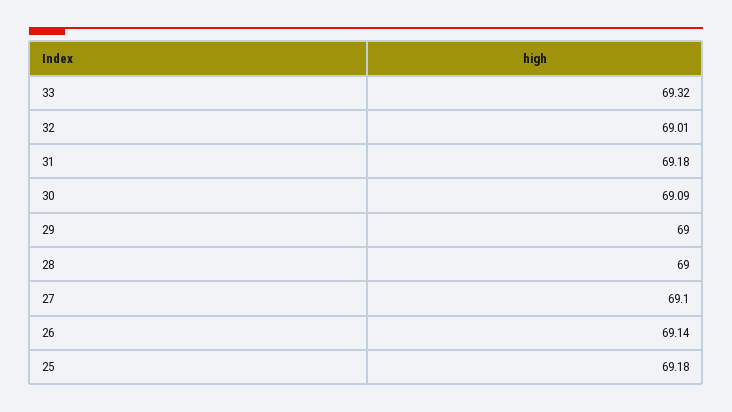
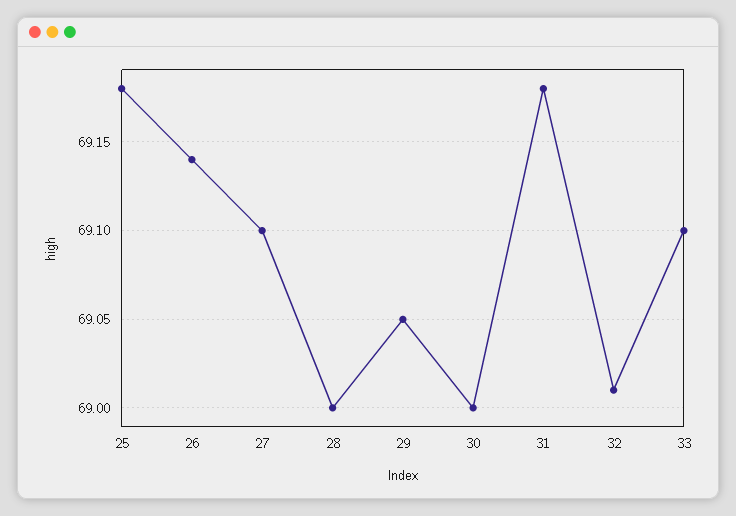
  {
-   "33": 69.32,
+   "33": 69.1,
    "32": 69.01,
    "31": 69.18,
-   "30": 69.09,
+   "30": 69,
-   "29": 69,
+   "29": 69.05,
    "28": 69,
    "27": 69.1,
    "26": 69.14,
    "25": 69.18
  }

